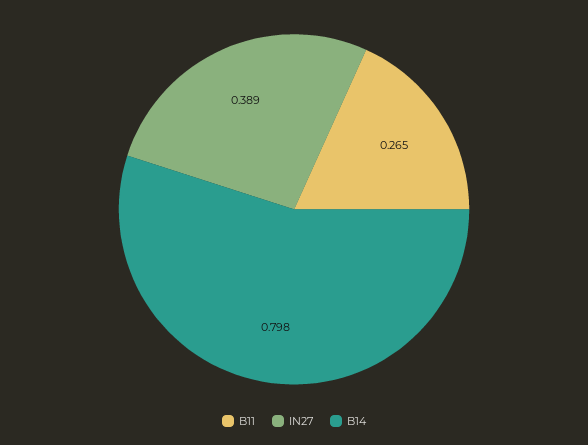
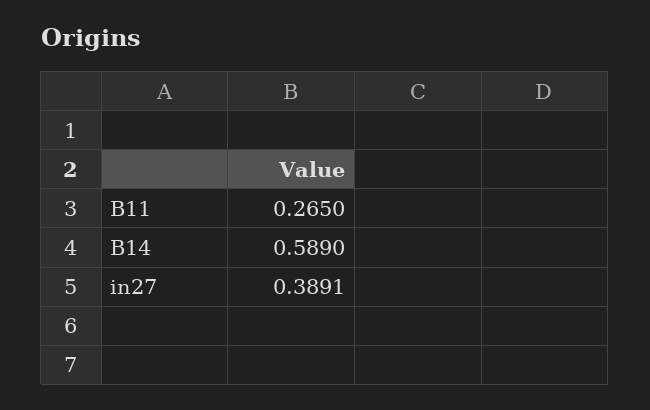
  {
    "B11": 0.265,
    "IN27": 0.3891,
-   "B14": 0.798
+   "B14": 0.589
  }

